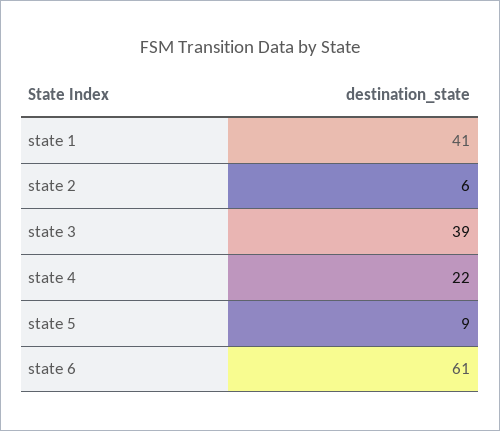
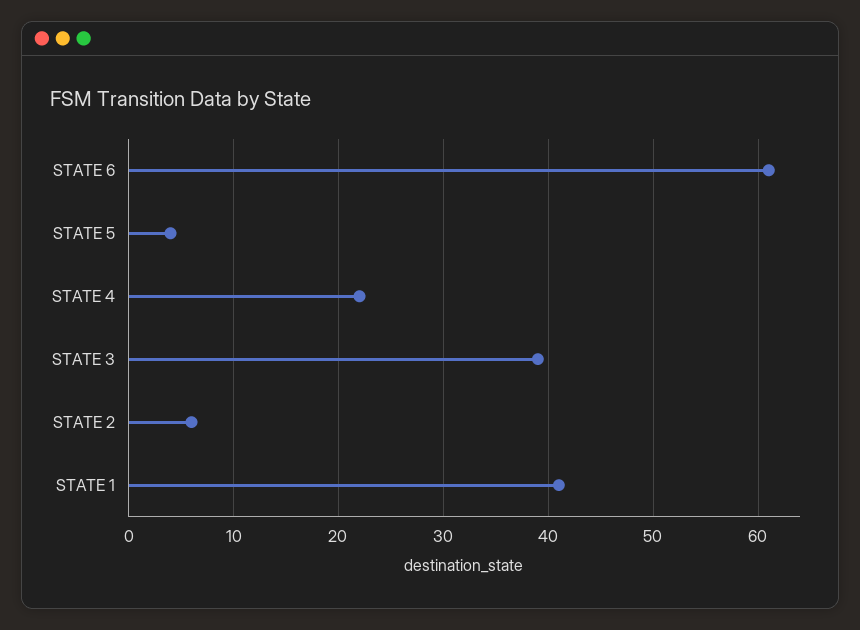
  {
    "state 1": 41,
    "state 2": 6,
    "state 3": 39,
    "state 4": 22,
-   "state 5": 9,
+   "state 5": 4,
    "state 6": 61
  }

